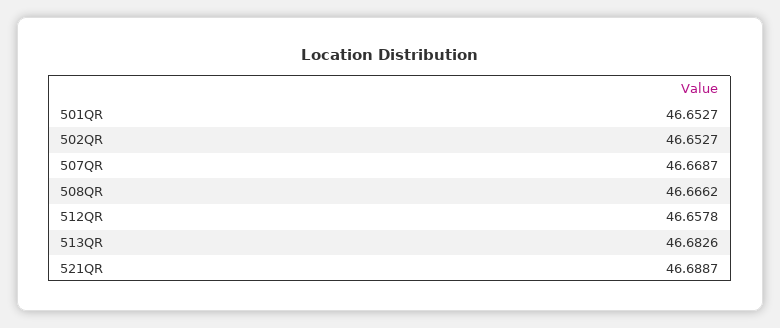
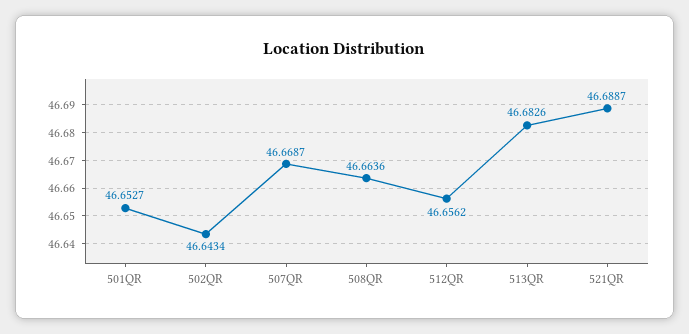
  {
    "501QR": 46.6527,
-   "502QR": 46.6527,
+   "502QR": 46.6434,
    "507QR": 46.6687,
-   "508QR": 46.6662,
+   "508QR": 46.6636,
-   "512QR": 46.6578,
+   "512QR": 46.6562,
    "513QR": 46.6826,
    "521QR": 46.6887
  }

